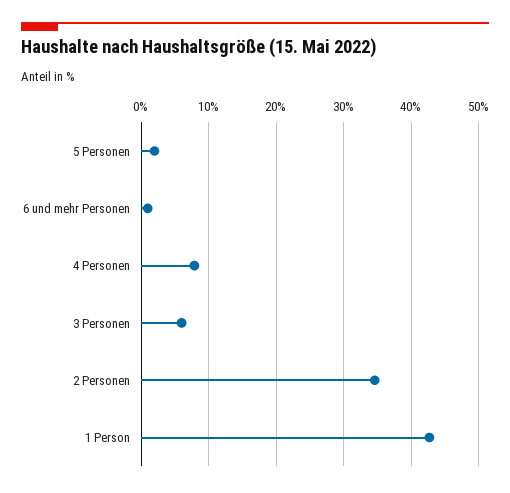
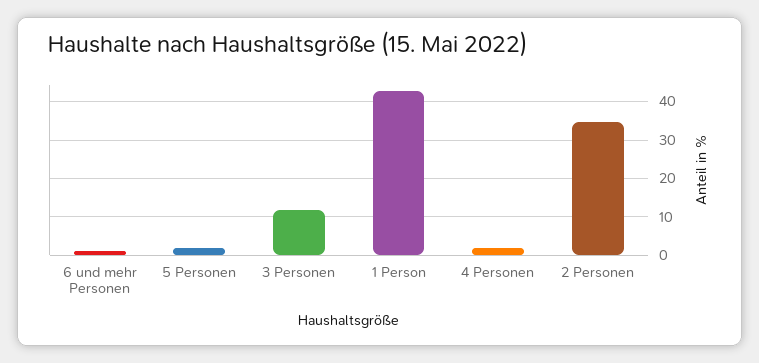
  {
    "5 Personen": 2,
    "6 und mehr Personen": 1,
-   "4 Personen": 8,
+   "4 Personen": 2,
-   "3 Personen": 6,
+   "3 Personen": 12,
    "2 Personen": 35,
    "1 Person": 43
  }

